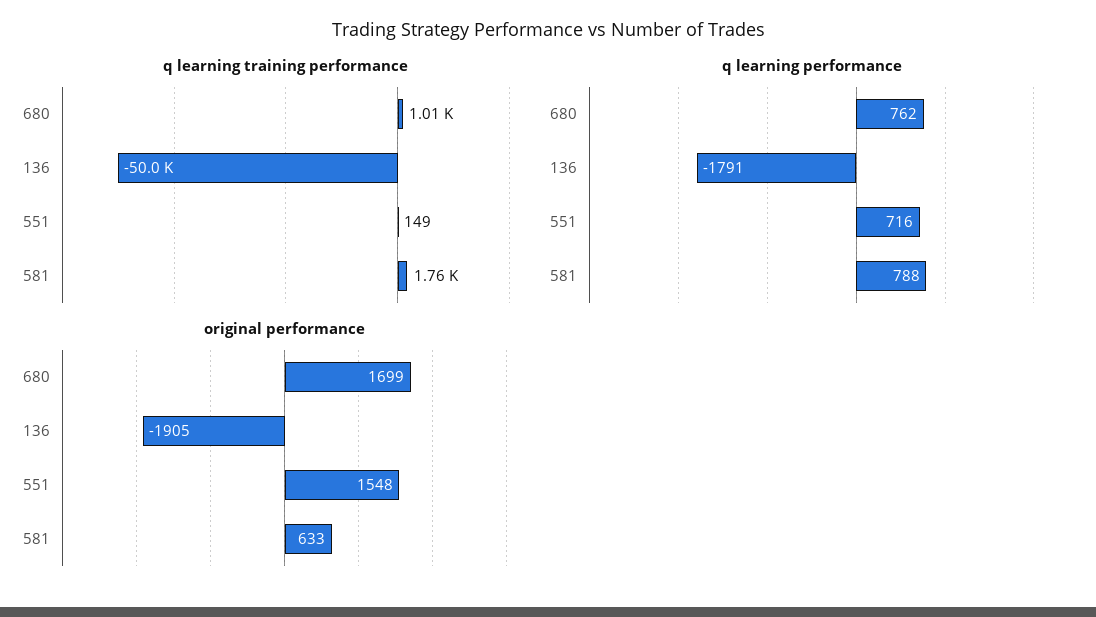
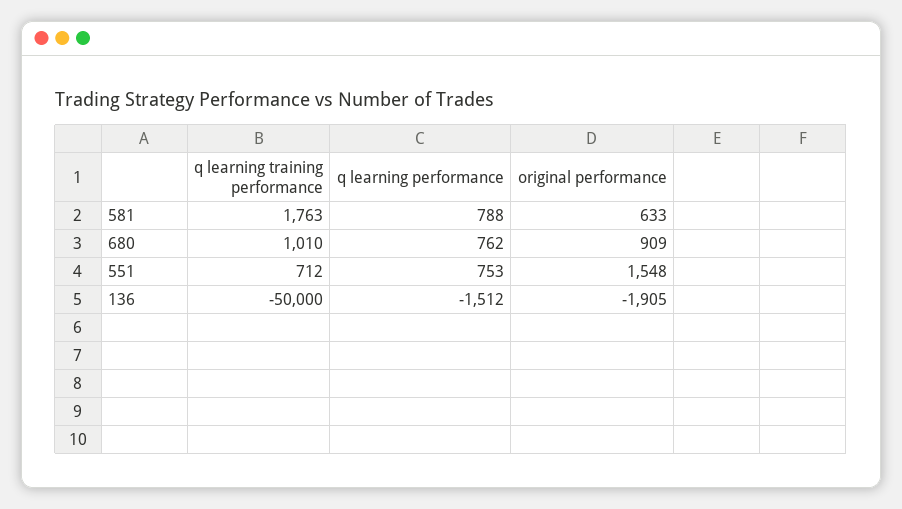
  {
    "q learning training performance": {
      "680": 1010,
      "136": -50000,
-     "551": 149,
+     "551": 712,
      "581": 1763
    },
    "q learning performance": {
      "680": 762,
-     "136": -1791,
+     "136": -1512,
-     "551": 716,
+     "551": 753,
      "581": 788
    },
    "original performance": {
-     "680": 1699,
+     "680": 909,
      "136": -1905,
      "551": 1548,
      "581": 633
    }
  }

